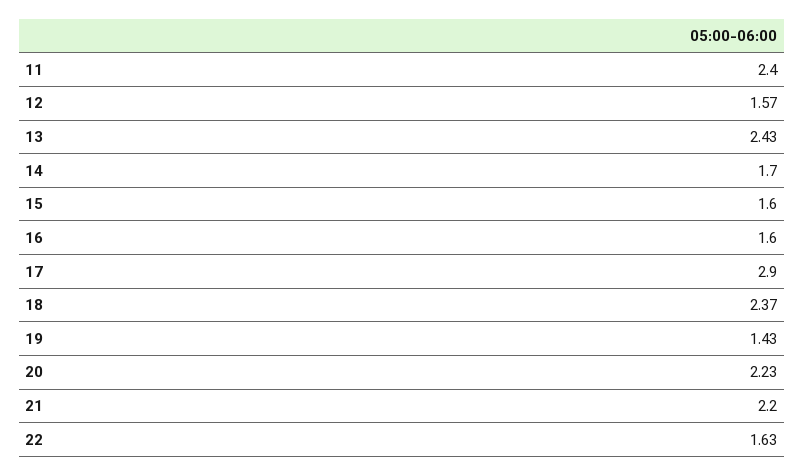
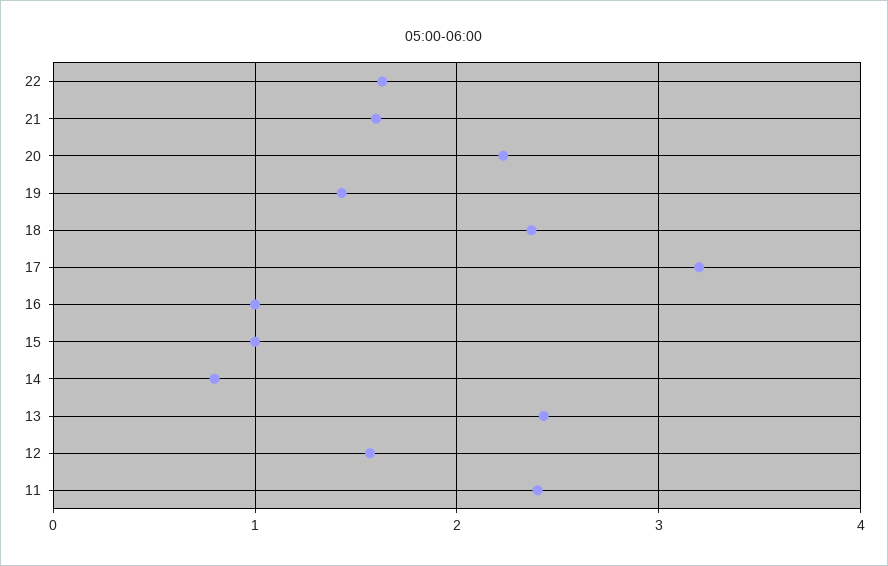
  {
    "11": 2.4,
    "12": 1.57,
    "13": 2.43,
-   "14": 1.7,
+   "14": 0.8,
-   "15": 1.6,
+   "15": 1,
-   "16": 1.6,
+   "16": 1,
-   "17": 2.9,
+   "17": 3.2,
    "18": 2.37,
    "19": 1.43,
    "20": 2.23,
-   "21": 2.2,
+   "21": 1.6,
    "22": 1.63
  }

